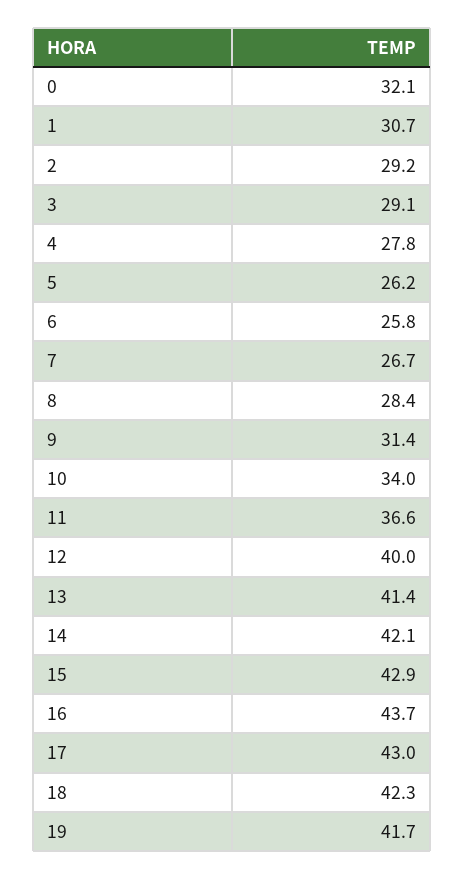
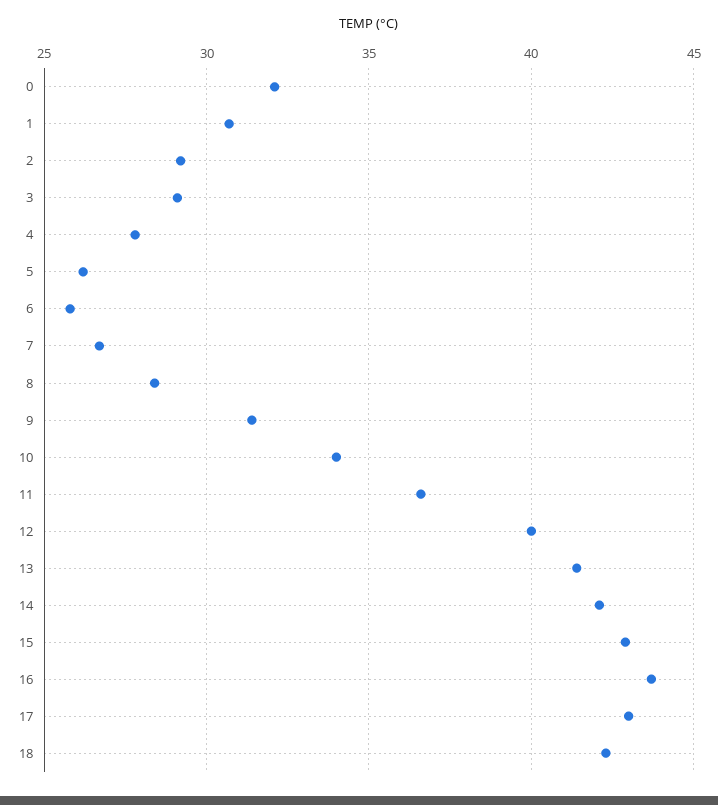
  {
    "0": 32.1,
    "1": 30.7,
    "2": 29.2,
    "3": 29.1,
    "4": 27.8,
    "5": 26.2,
    "6": 25.8,
    "7": 26.7,
    "8": 28.4,
    "9": 31.4,
    "10": 34,
    "11": 36.6,
    "12": 40,
    "13": 41.4,
    "14": 42.1,
    "15": 42.9,
    "16": 43.7,
    "17": 43,
-   "18": 42.3,
+   "18": 42.3
-   "19": 41.7
  }

